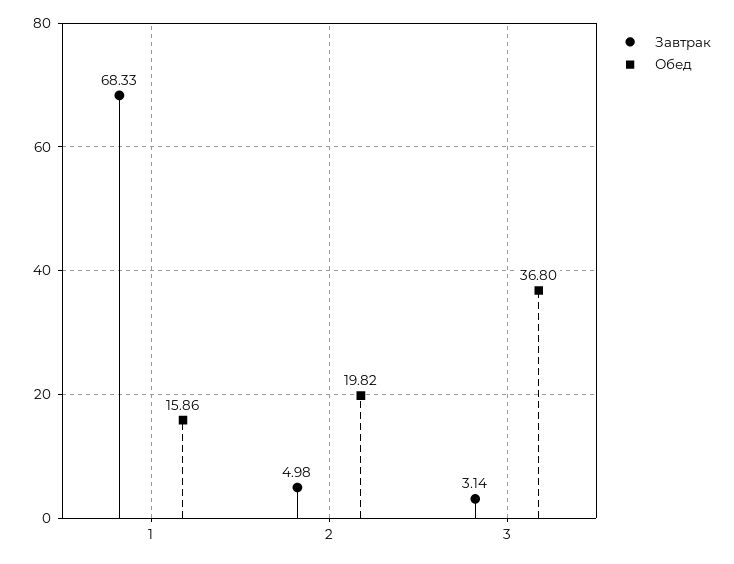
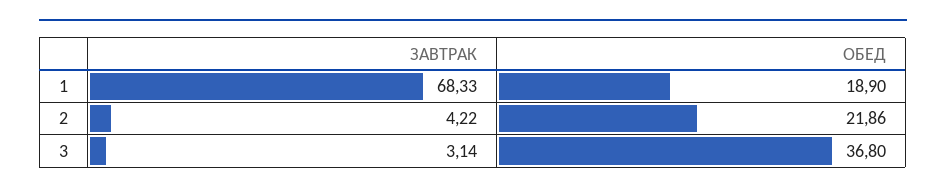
  {
    "Завтрак": {
      "1": 68.33,
-     "2": 4.98,
+     "2": 4.22,
      "3": 3.14
    },
    "Обед": {
-     "1": 15.86,
+     "1": 18.9,
-     "2": 19.82,
+     "2": 21.86,
      "3": 36.8
    }
  }

